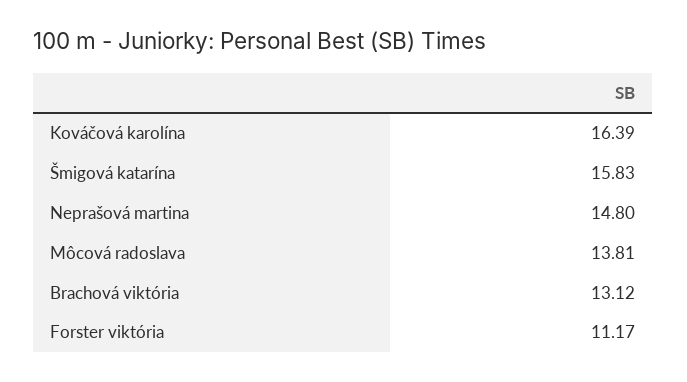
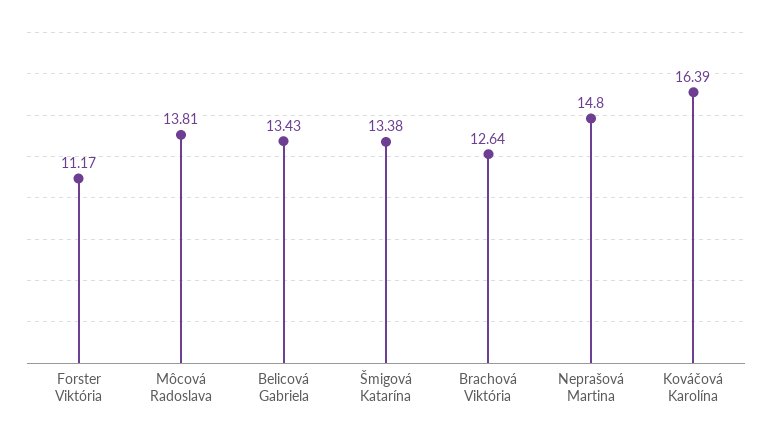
  {
    "Kováčová karolína": 16.39,
-   "Šmigová katarína": 15.83,
+   "Šmigová katarína": 13.38,
    "Neprašová martina": 14.8,
    "Môcová radoslava": 13.81,
-   "Brachová viktória": 13.12,
+   "Brachová viktória": 12.64,
-   "Forster viktória": 11.17
+   "Forster viktória": 11.17,
+   "Belicová Gabriela": 13.43
  }

